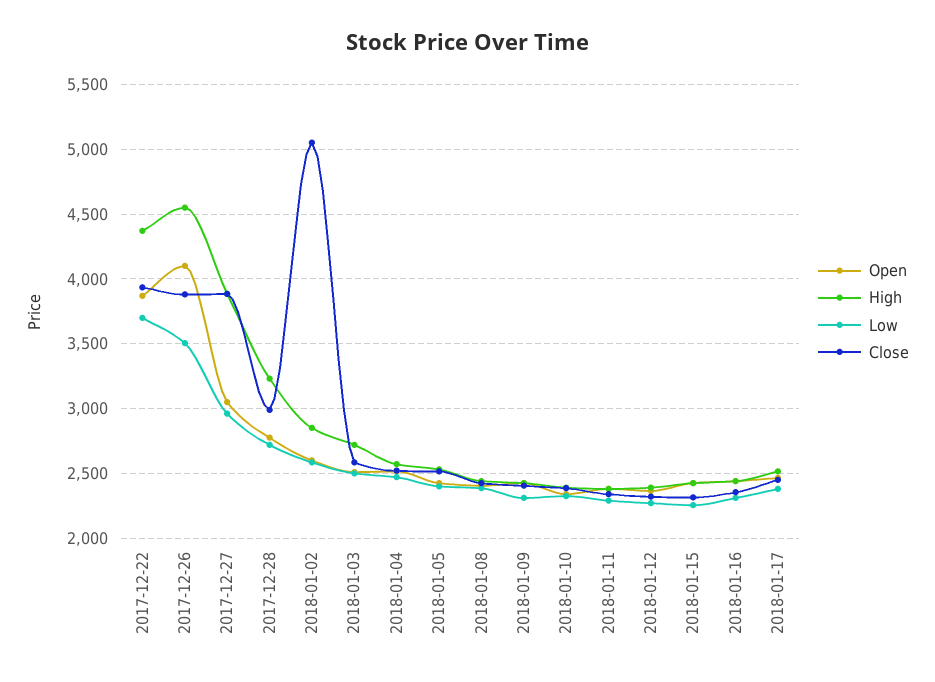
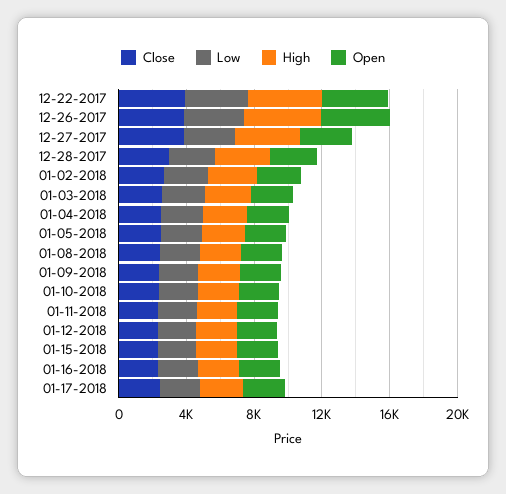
  {
    "Open": {
      "2017-12-22": 3850,
      "2017-12-26": 4100,
      "2017-12-27": 3050,
      "2017-12-28": 2800,
      "2018-01-02": 2600,
      "2018-01-03": 2500,
      "2018-01-04": 2500,
      "2018-01-05": 2450,
      "2018-01-08": 2400,
      "2018-01-09": 2450,
      "2018-01-10": 2350,
      "2018-01-11": 2400,
      "2018-01-12": 2350,
      "2018-01-15": 2450,
      "2018-01-16": 2450,
      "2018-01-17": 2450
    },
    "High": {
      "2017-12-22": 4350,
      "2017-12-26": 4550,
      "2017-12-27": 3900,
      "2017-12-28": 3250,
      "2018-01-02": 2850,
      "2018-01-03": 2700,
      "2018-01-04": 2550,
      "2018-01-05": 2550,
      "2018-01-08": 2450,
      "2018-01-09": 2450,
      "2018-01-10": 2400,
      "2018-01-11": 2400,
      "2018-01-12": 2400,
      "2018-01-15": 2450,
      "2018-01-16": 2450,
      "2018-01-17": 2500
    },
    "Low": {
      "2017-12-22": 3700,
      "2017-12-26": 3500,
      "2017-12-27": 2950,
      "2017-12-28": 2700,
      "2018-01-02": 2600,
      "2018-01-03": 2500,
      "2018-01-04": 2450,
      "2018-01-05": 2400,
      "2018-01-08": 2400,
      "2018-01-09": 2300,
      "2018-01-10": 2350,
      "2018-01-11": 2300,
      "2018-01-12": 2250,
      "2018-01-15": 2250,
      "2018-01-16": 2300,
      "2018-01-17": 2400
    },
    "Close": {
      "2017-12-22": 3950,
      "2017-12-26": 3900,
      "2017-12-27": 3900,
      "2017-12-28": 3000,
-     "2018-01-02": 5050,
+     "2018-01-02": 3000,
      "2018-01-03": 2600,
      "2018-01-04": 2500,
      "2018-01-05": 2500,
      "2018-01-08": 2450,
      "2018-01-09": 2400,
      "2018-01-10": 2400,
      "2018-01-11": 2350,
      "2018-01-12": 2300,
      "2018-01-15": 2300,
      "2018-01-16": 2350,
      "2018-01-17": 2450
    }
  }

